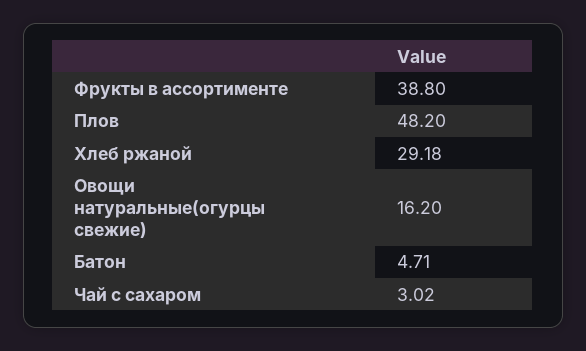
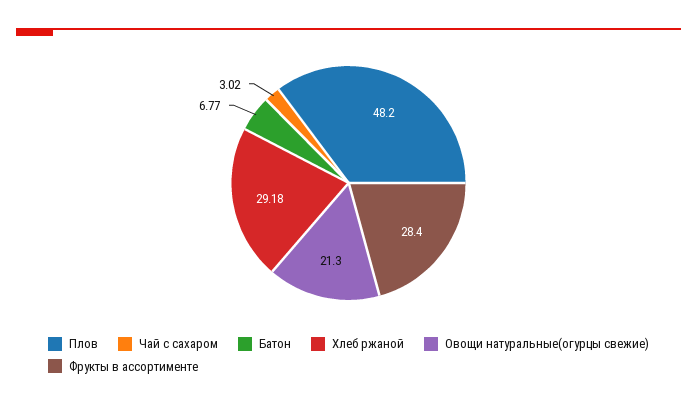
  {
-   "Фрукты в ассортименте": 38.8,
+   "Фрукты в ассортименте": 28.4,
    "Плов": 48.2,
    "Хлеб ржаной": 29.18,
-   "Овощи натуральные(огурцы свежие)": 16.2,
+   "Овощи натуральные(огурцы свежие)": 21.3,
-   "Батон": 4.71,
+   "Батон": 6.77,
    "Чай с сахаром": 3.02
  }

